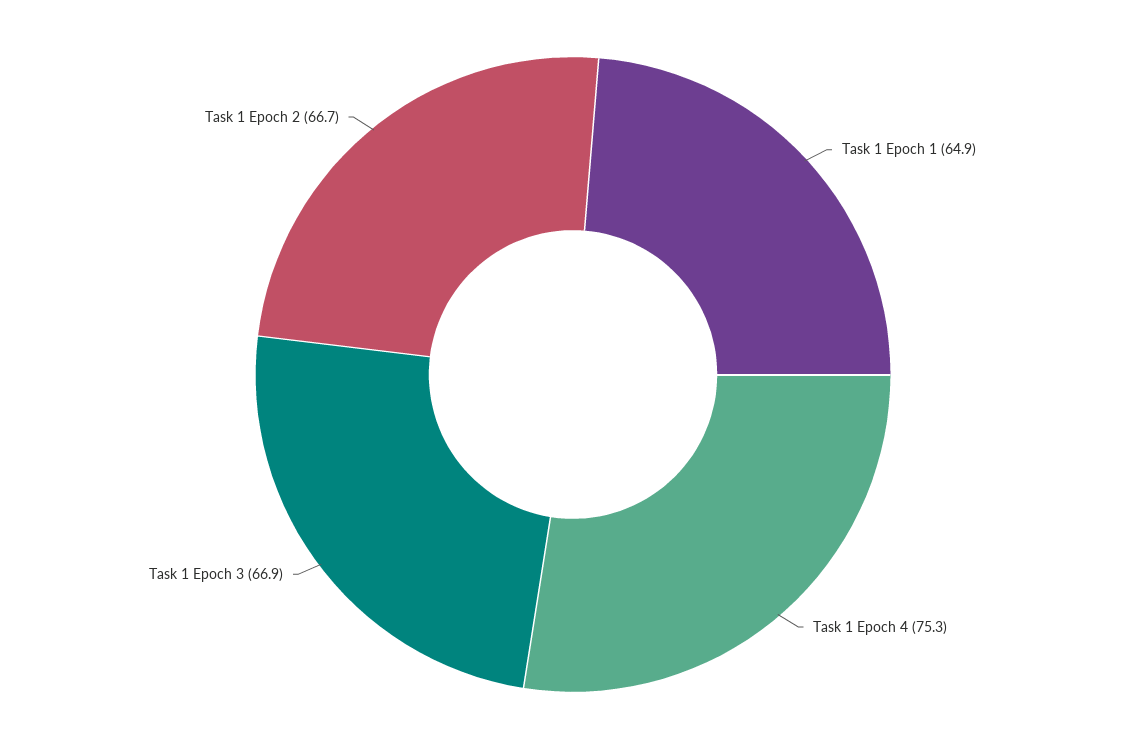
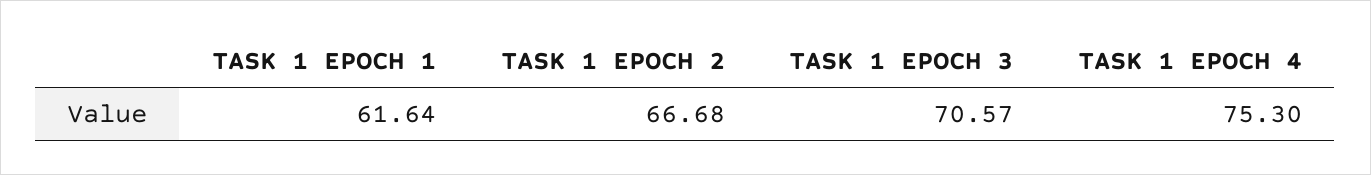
  {
-   "Task 1 Epoch 1": 64.9,
+   "Task 1 Epoch 1": 61.64,
    "Task 1 Epoch 4": 75.3,
-   "Task 1 Epoch 3": 66.9,
+   "Task 1 Epoch 3": 70.57,
    "Task 1 Epoch 2": 66.68
  }

